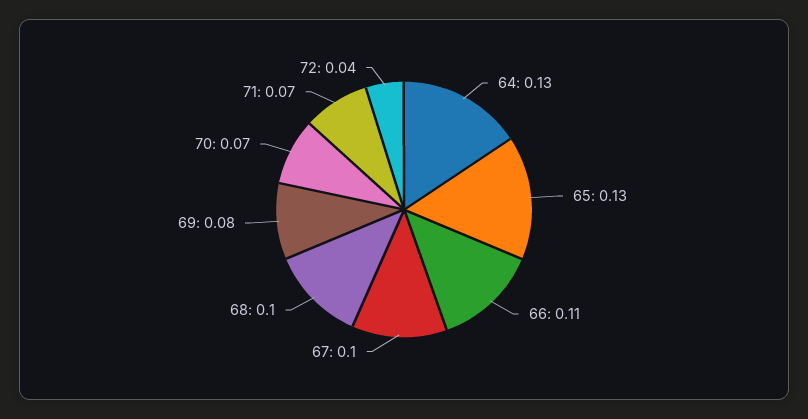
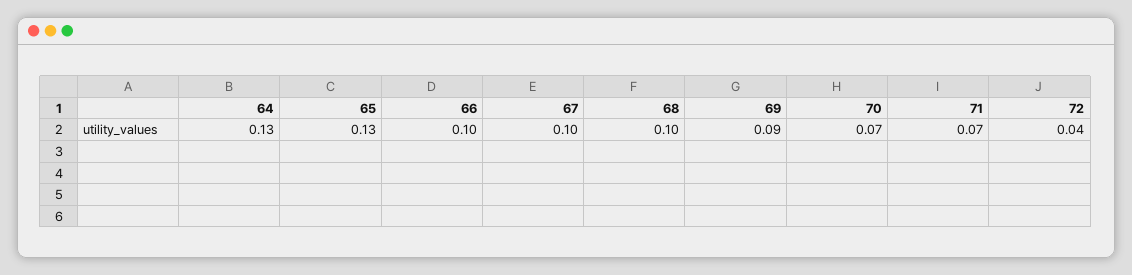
  {
    "64": 0.13,
    "65": 0.13,
-   "66": 0.11,
+   "66": 0.1,
    "67": 0.1,
    "68": 0.1,
-   "69": 0.08,
+   "69": 0.09,
    "70": 0.07,
    "71": 0.07,
    "72": 0.04
  }

